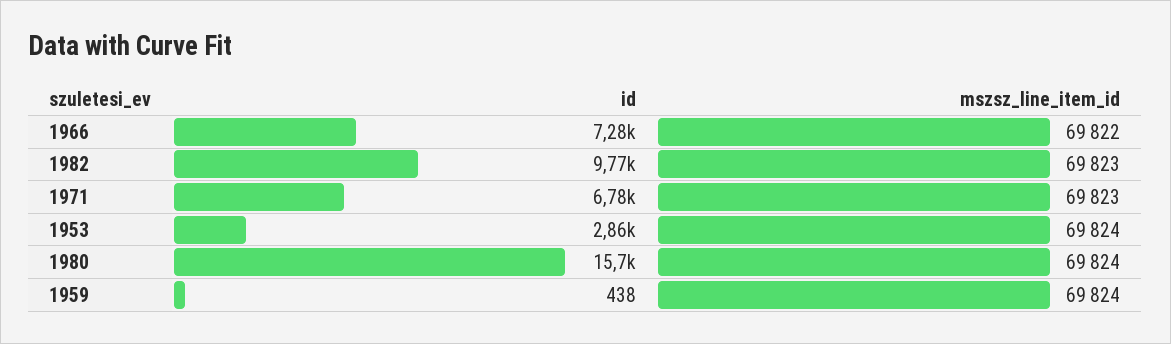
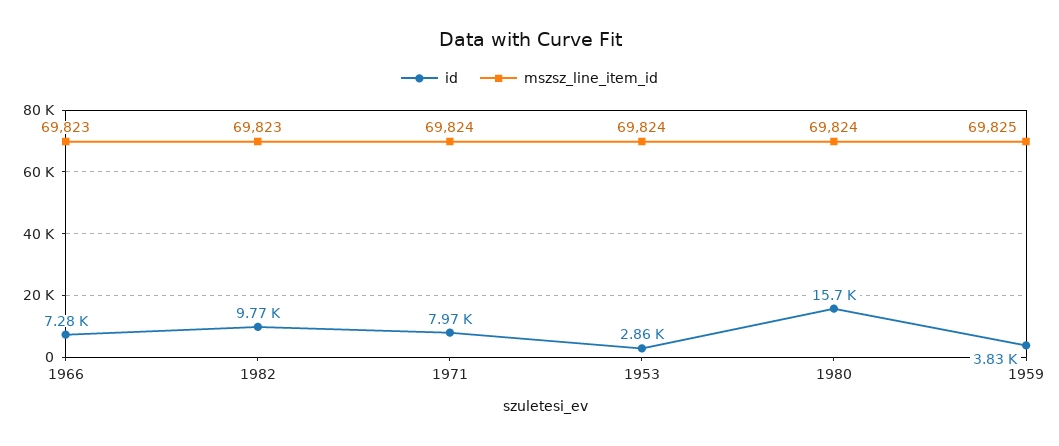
  {
    "id": {
      "1966": 7280,
      "1982": 9770,
-     "1971": 6780,
+     "1971": 7970,
      "1953": 2860,
      "1980": 15700,
-     "1959": 438
+     "1959": 3830
    },
    "mszsz_line_item_id": {
-     "1966": 69822,
+     "1966": 69823,
      "1982": 69823,
-     "1971": 69823,
+     "1971": 69824,
      "1953": 69824,
      "1980": 69824,
-     "1959": 69824
+     "1959": 69825
    }
  }

